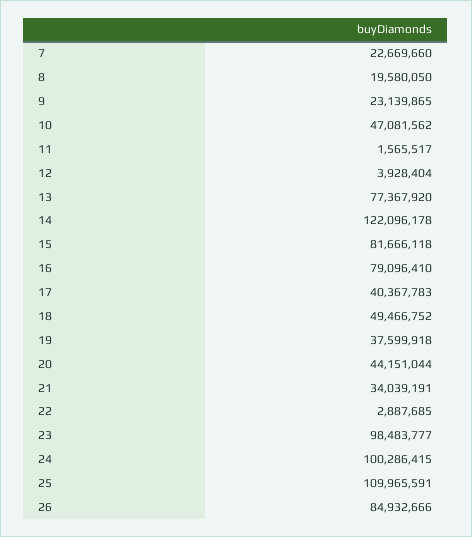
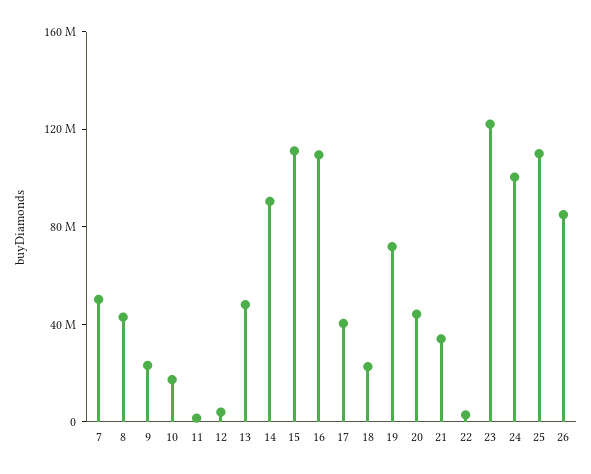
  {
-   "7": 22669660,
+   "7": 50000000,
-   "8": 19580050,
+   "8": 40000000,
    "9": 23139865,
-   "10": 47081562,
+   "10": 20000000,
    "11": 1565517,
    "12": 3928404,
-   "13": 77367920,
+   "13": 50000000,
-   "14": 122096178,
+   "14": 90000000,
-   "15": 81666118,
+   "15": 110000000,
-   "16": 79096410,
+   "16": 110000000,
    "17": 40367783,
-   "18": 49466752,
+   "18": 20000000,
-   "19": 37599918,
+   "19": 70000000,
    "20": 44151044,
    "21": 34039191,
    "22": 2887685,
-   "23": 98483777,
+   "23": 120000000,
    "24": 100286415,
    "25": 109965591,
    "26": 84932666
  }

